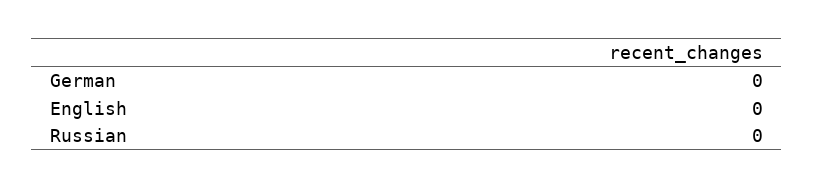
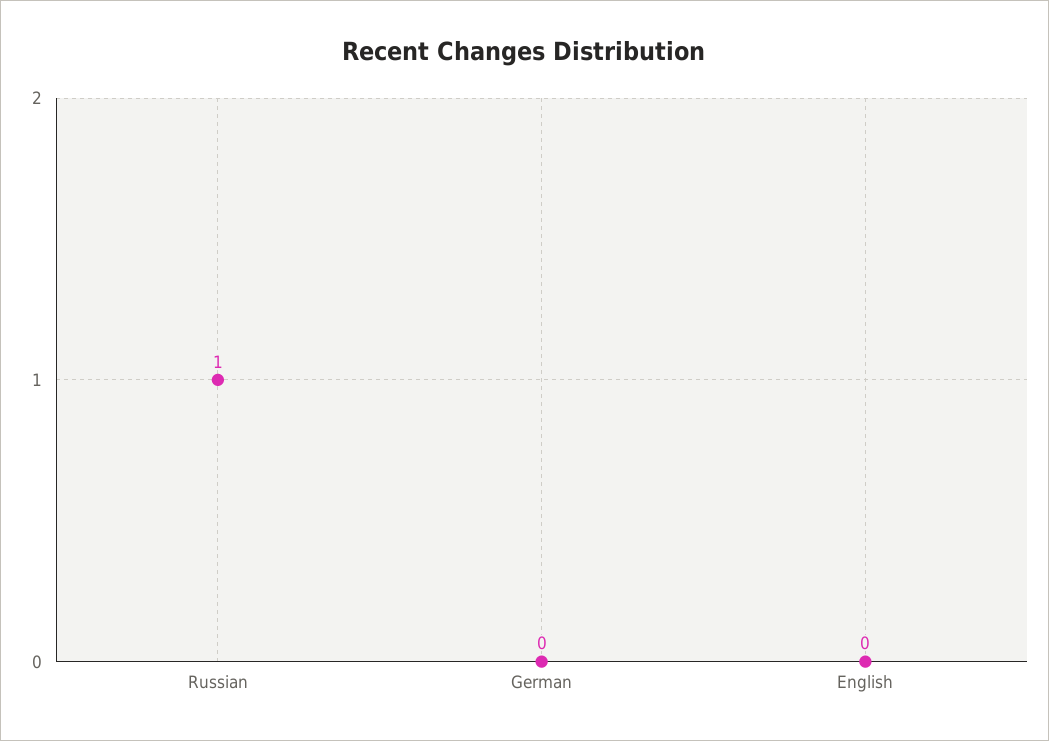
  {
    "German": 0,
    "English": 0,
-   "Russian": 0
+   "Russian": 1
  }

